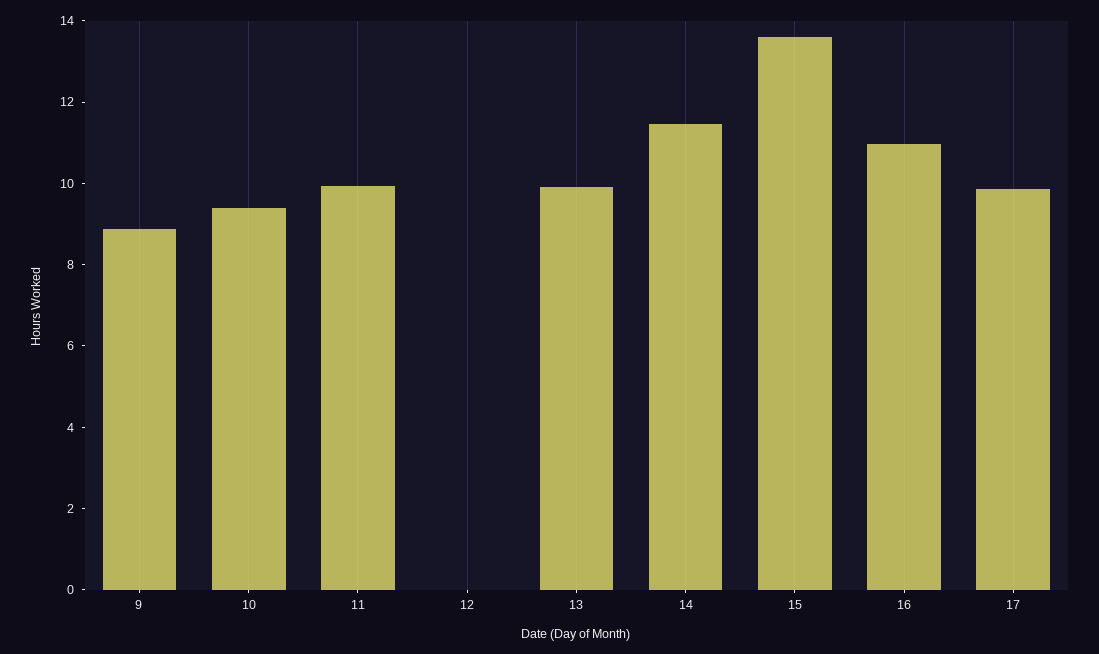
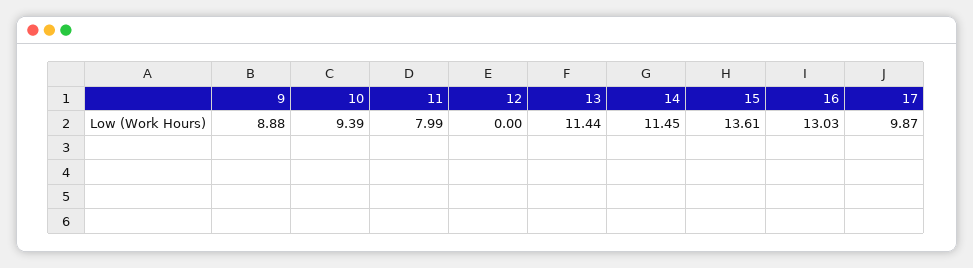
  {
    "9": 8.88,
    "10": 9.39,
-   "11": 10,
+   "11": 7.99,
    "12": 0,
-   "13": 10,
+   "13": 11.44,
    "14": 11.45,
    "15": 13.61,
-   "16": 11,
+   "16": 13.03,
    "17": 9.87
  }

